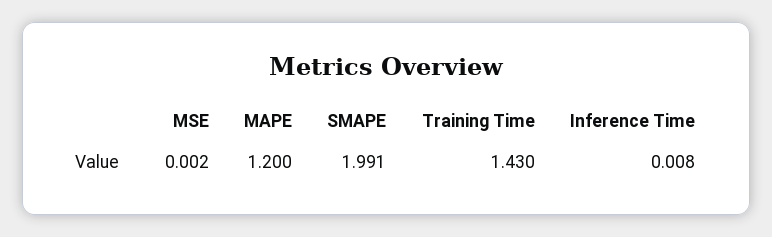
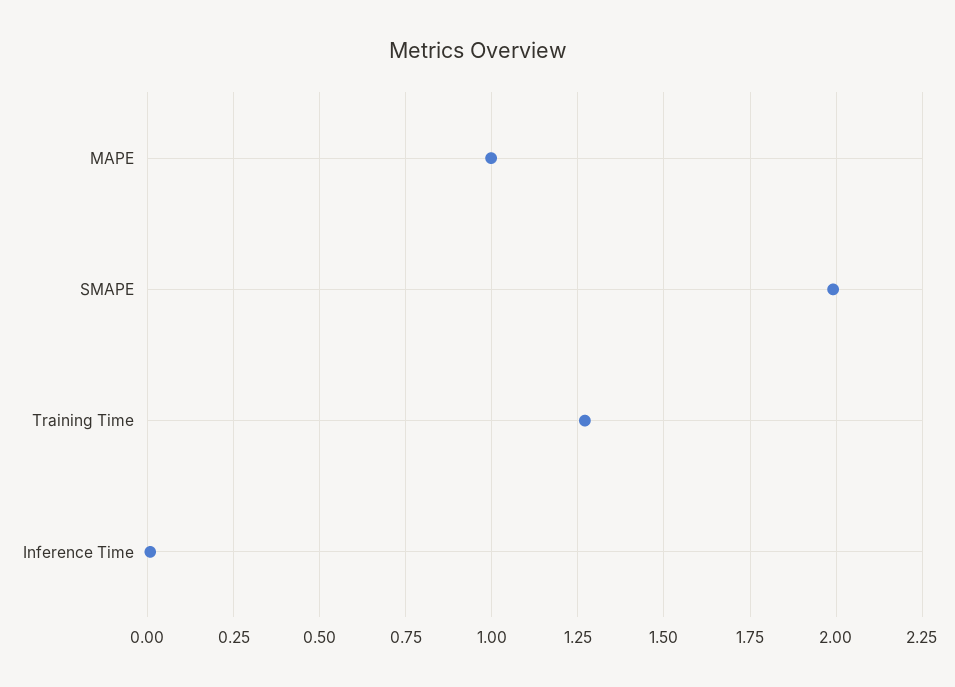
  {
-   "MSE": 0.002,
-   "MAPE": 1.2,
+   "MAPE": 1,
    "SMAPE": 1.991,
-   "Training Time": 1.43,
+   "Training Time": 1.275,
    "Inference Time": 0.008
  }

